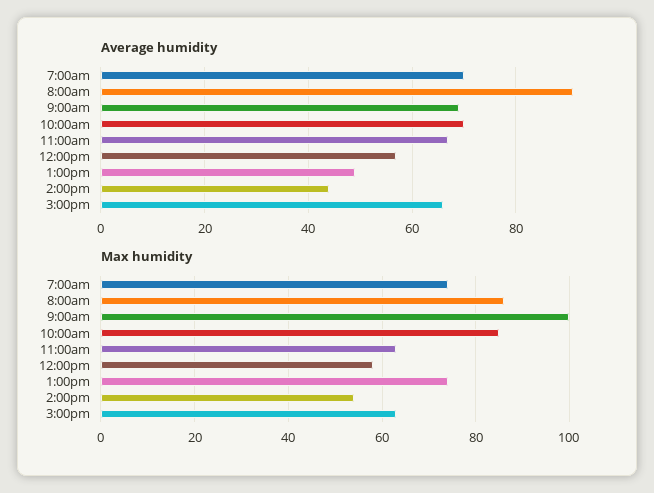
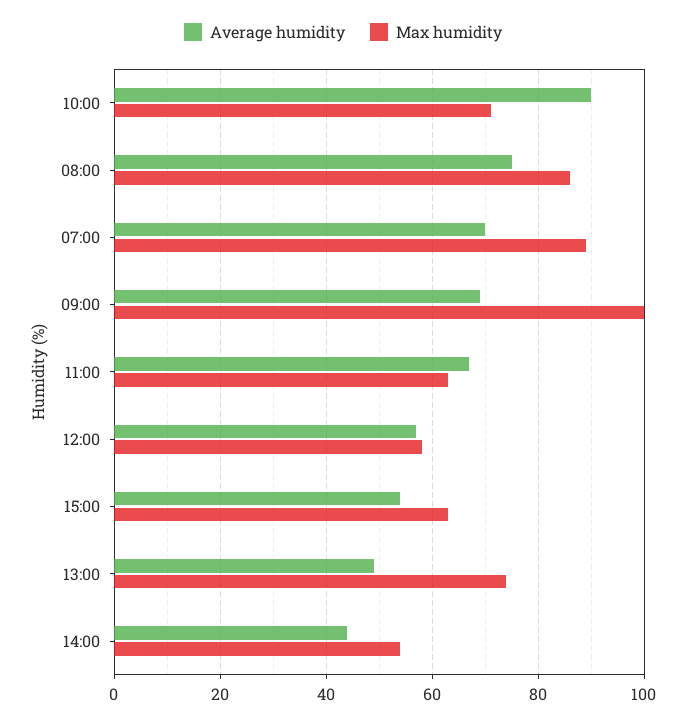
  {
    "Average humidity": {
      "7:00am": 70,
-     "8:00am": 90,
+     "8:00am": 75,
      "9:00am": 70,
-     "10:00am": 70,
+     "10:00am": 90,
      "11:00am": 65,
      "12:00pm": 55,
      "1:00pm": 50,
      "2:00pm": 45,
-     "3:00pm": 65
+     "3:00pm": 55
    },
    "Max humidity": {
-     "7:00am": 75,
+     "7:00am": 90,
      "8:00am": 85,
      "9:00am": 100,
-     "10:00am": 85,
+     "10:00am": 70,
      "11:00am": 65,
      "12:00pm": 60,
      "1:00pm": 75,
      "2:00pm": 55,
      "3:00pm": 65
    }
  }

